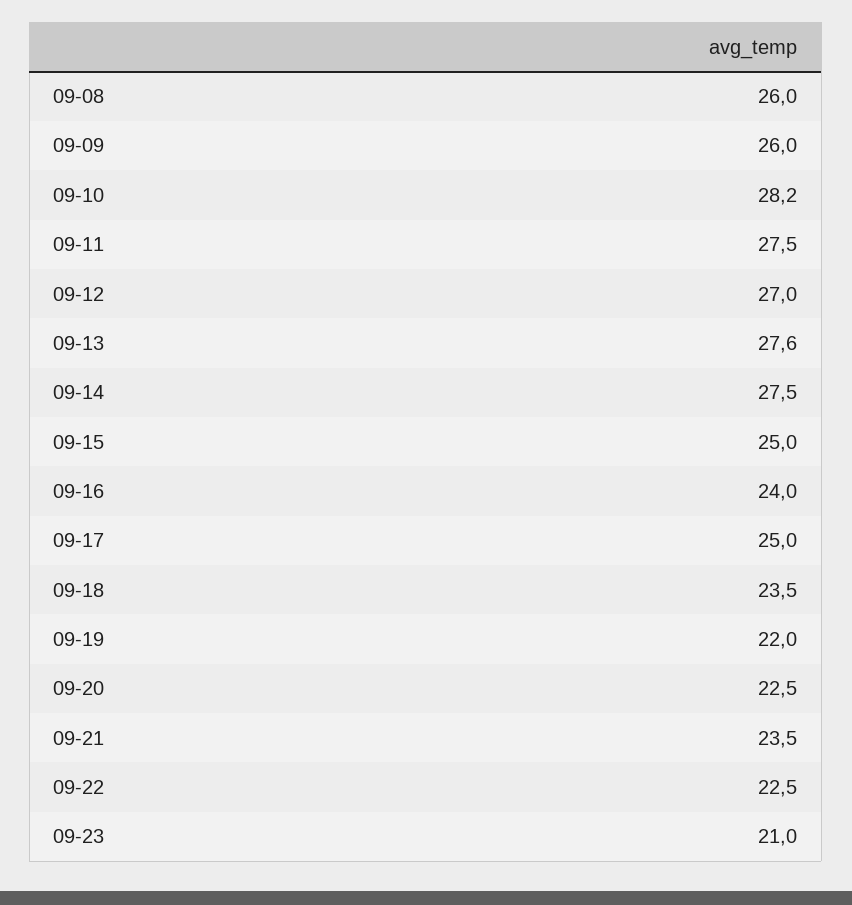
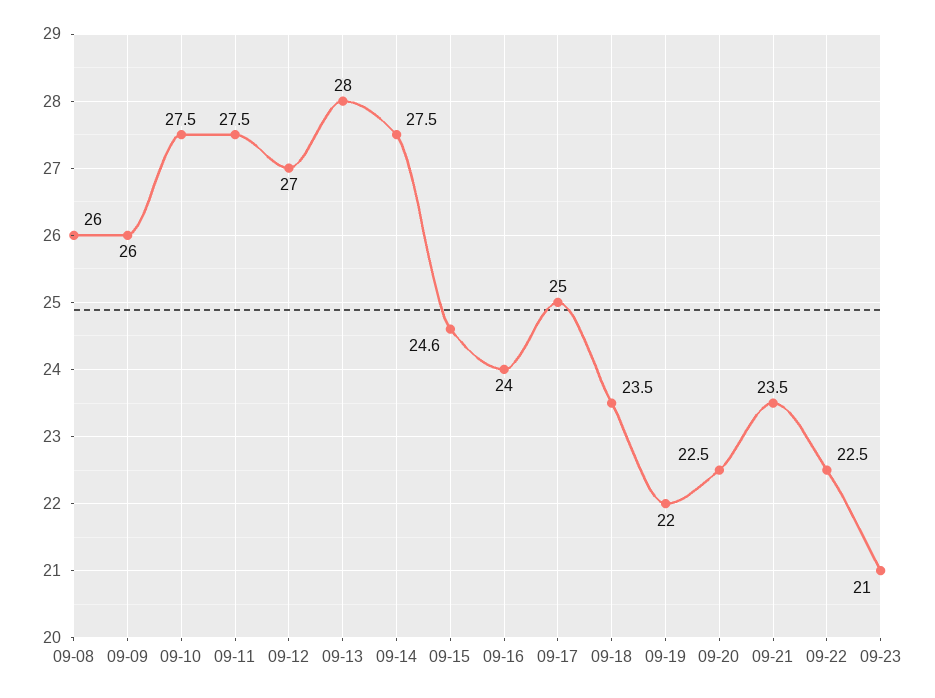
  {
    "09-08": 26,
    "09-09": 26,
-   "09-10": 28.2,
+   "09-10": 27.5,
    "09-11": 27.5,
    "09-12": 27,
-   "09-13": 27.6,
+   "09-13": 28,
    "09-14": 27.5,
-   "09-15": 25,
+   "09-15": 24.6,
    "09-16": 24,
    "09-17": 25,
    "09-18": 23.5,
    "09-19": 22,
    "09-20": 22.5,
    "09-21": 23.5,
    "09-22": 22.5,
    "09-23": 21
  }

